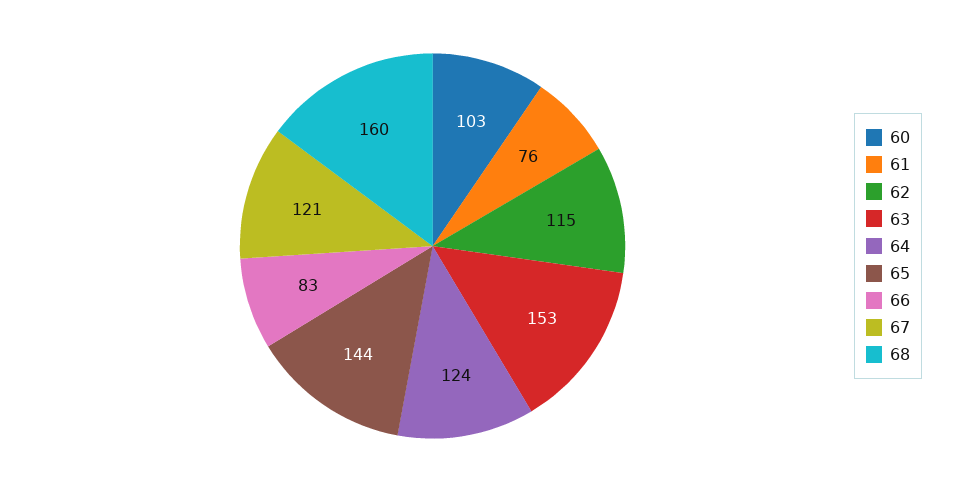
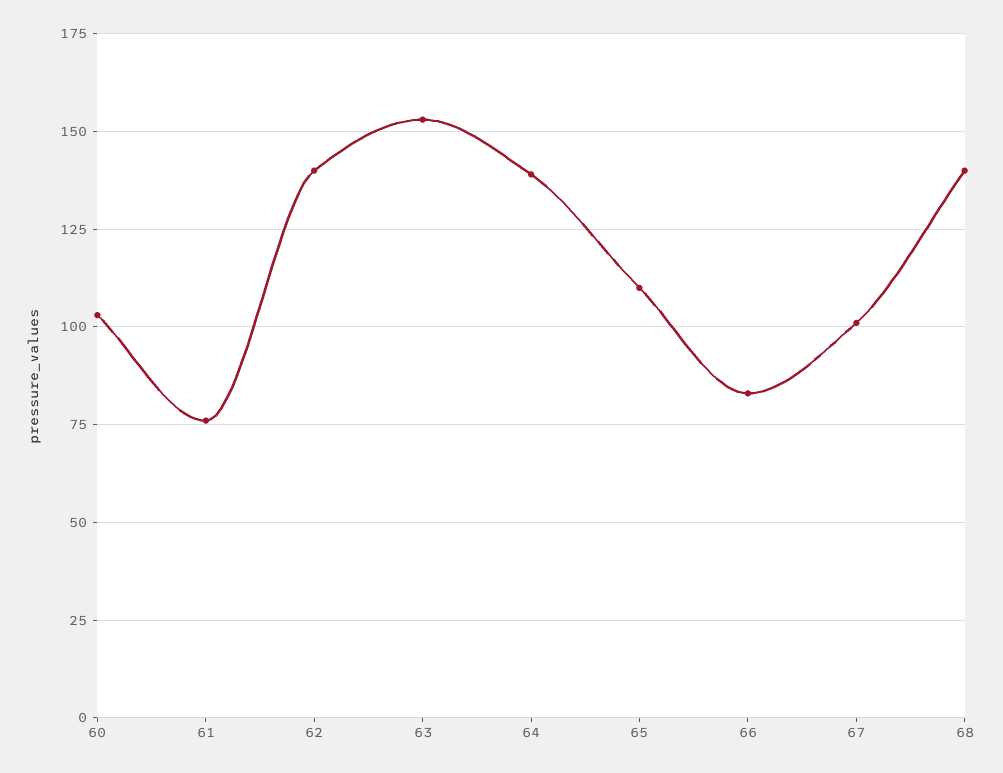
  {
    "60": 103,
    "61": 76,
-   "62": 115,
+   "62": 140,
    "63": 153,
-   "64": 124,
+   "64": 140,
-   "65": 144,
+   "65": 110,
    "66": 83,
-   "67": 121,
+   "67": 100,
-   "68": 160
+   "68": 140
  }

